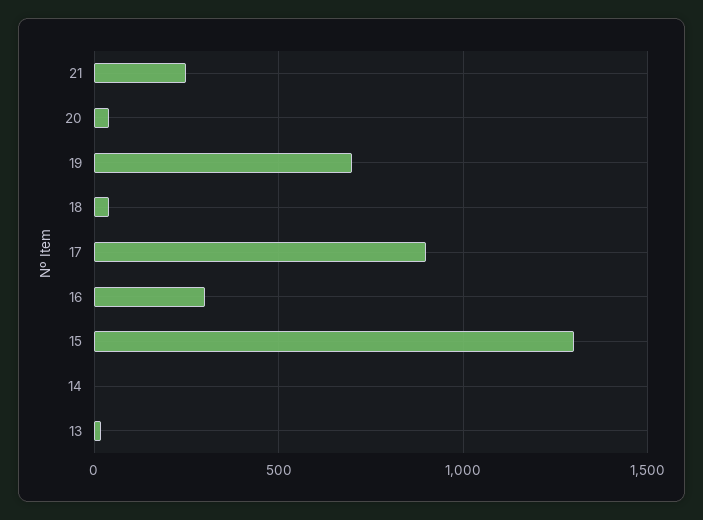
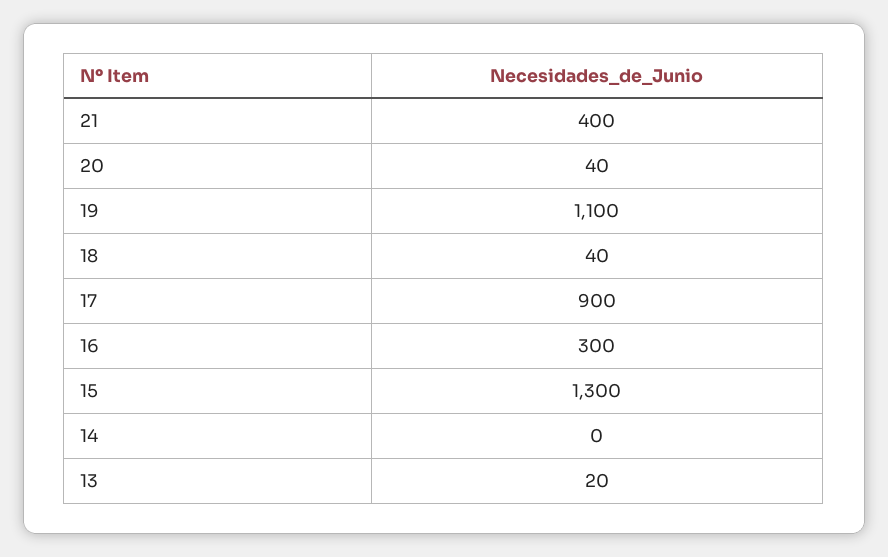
  {
-   "21": 250,
+   "21": 400,
    "20": 40,
-   "19": 700,
+   "19": 1100,
    "18": 40,
    "17": 900,
    "16": 300,
    "15": 1300,
    "14": 0,
    "13": 20
  }

